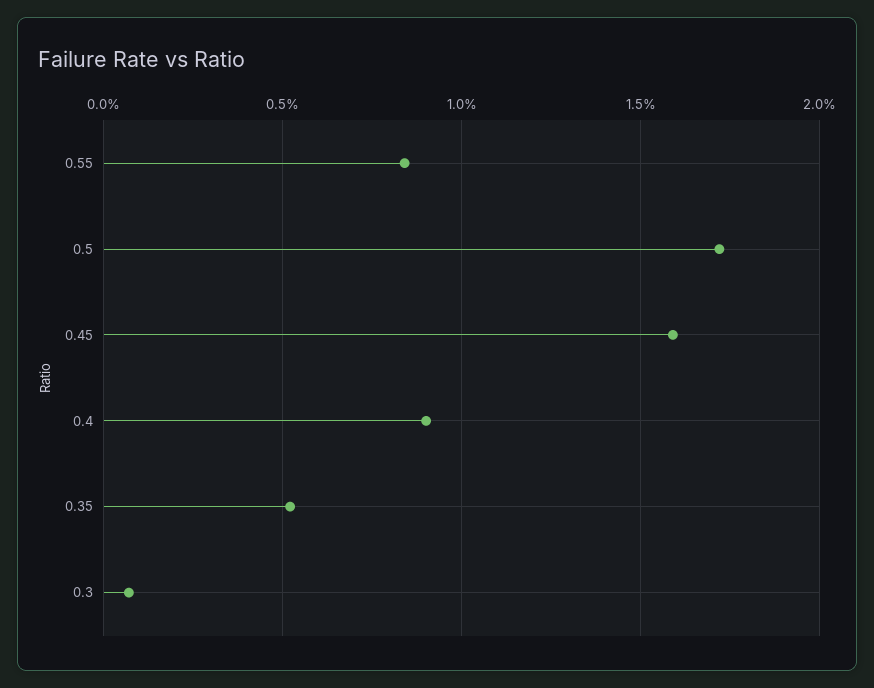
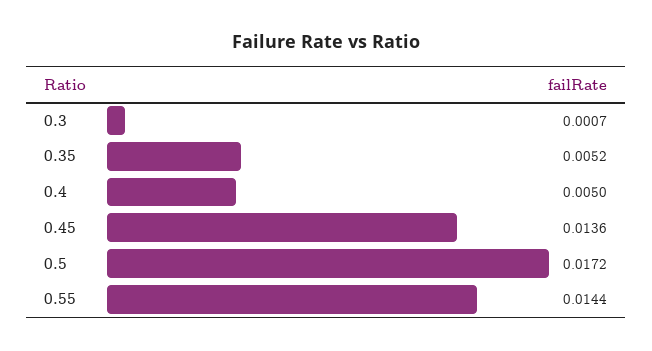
  {
-   "0.55": 0.0085,
+   "0.55": 0.0144,
    "0.5": 0.0172,
-   "0.45": 0.016,
+   "0.45": 0.0136,
-   "0.4": 0.009,
+   "0.4": 0.005,
    "0.35": 0.0052,
    "0.3": 0.0007
  }

